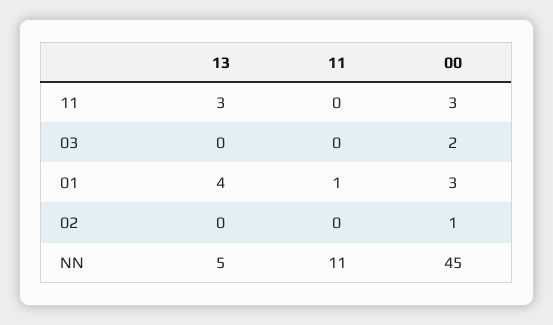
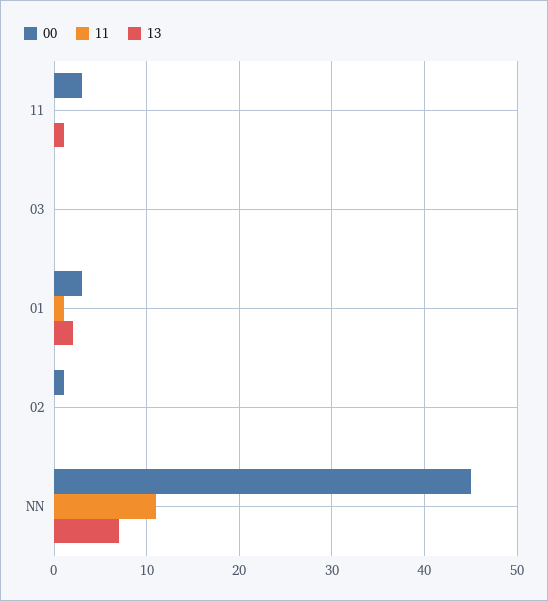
  {
    "13": {
-     "11": 3,
+     "11": 1,
      "03": 0,
-     "01": 4,
+     "01": 2,
      "02": 0,
-     "NN": 5
+     "NN": 7
    },
    "11": {
      "11": 0,
      "03": 0,
      "01": 1,
      "02": 0,
      "NN": 11
    },
    "00": {
      "11": 3,
-     "03": 2,
+     "03": 0,
      "01": 3,
      "02": 1,
      "NN": 45
    }
  }

